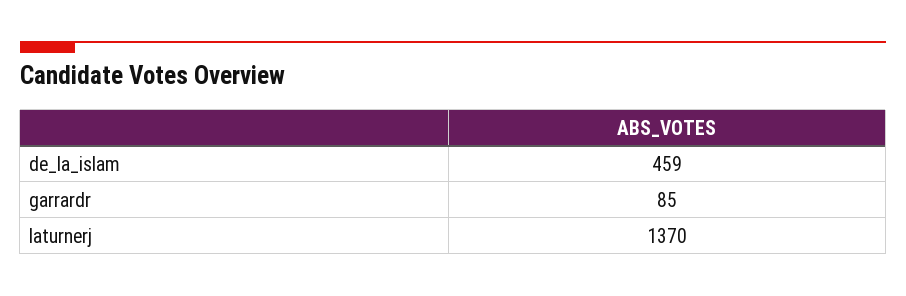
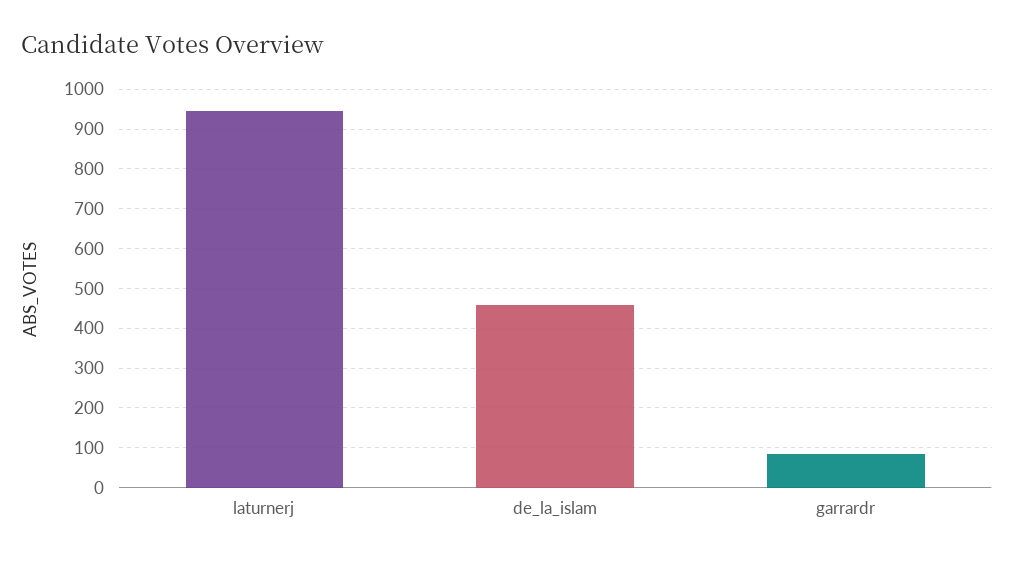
  {
    "de_la_islam": 459,
    "garrardr": 85,
-   "laturnerj": 1370
+   "laturnerj": 940
  }

